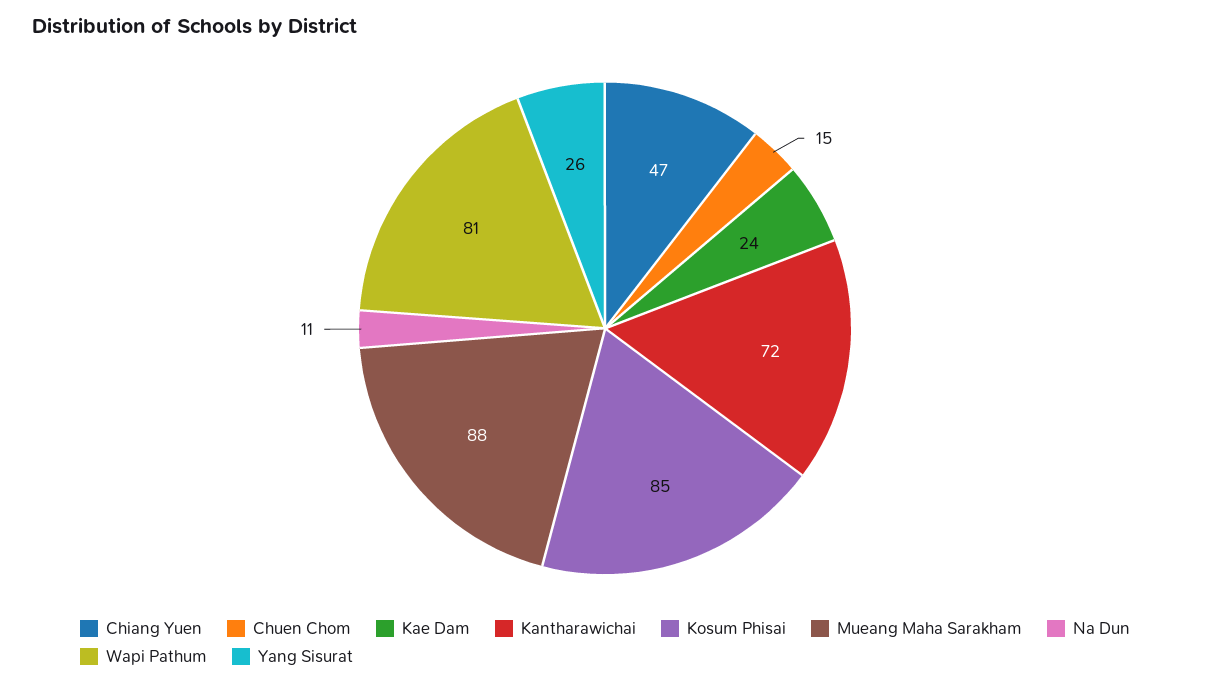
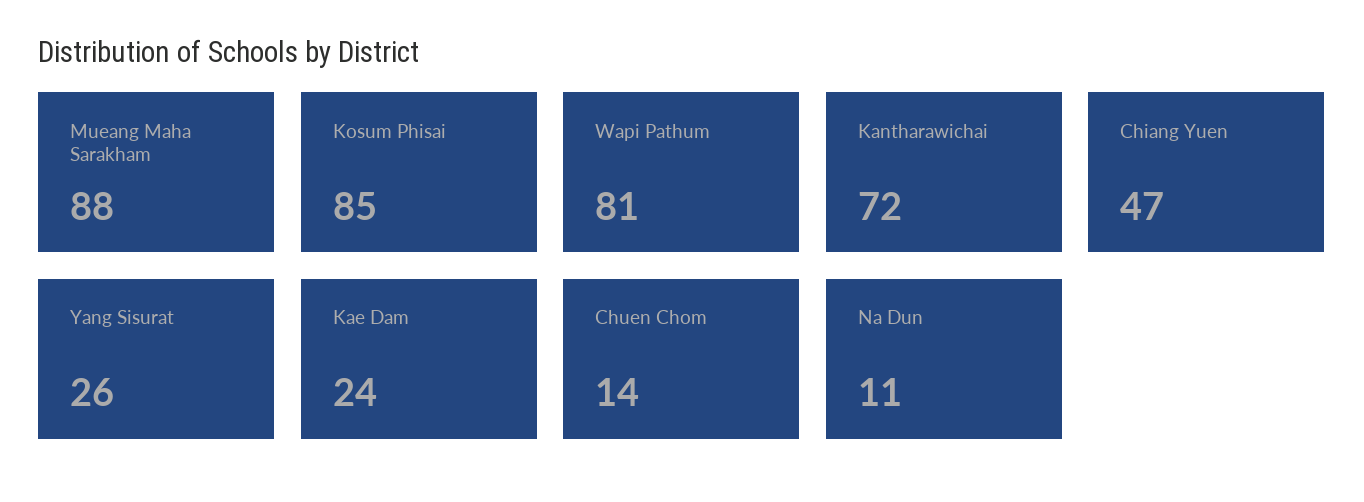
  {
    "Chiang Yuen": 47,
-   "Chuen Chom": 15,
+   "Chuen Chom": 14,
    "Kae Dam": 24,
    "Kantharawichai": 72,
    "Kosum Phisai": 85,
    "Mueang Maha Sarakham": 88,
    "Na Dun": 11,
    "Wapi Pathum": 81,
    "Yang Sisurat": 26
  }

